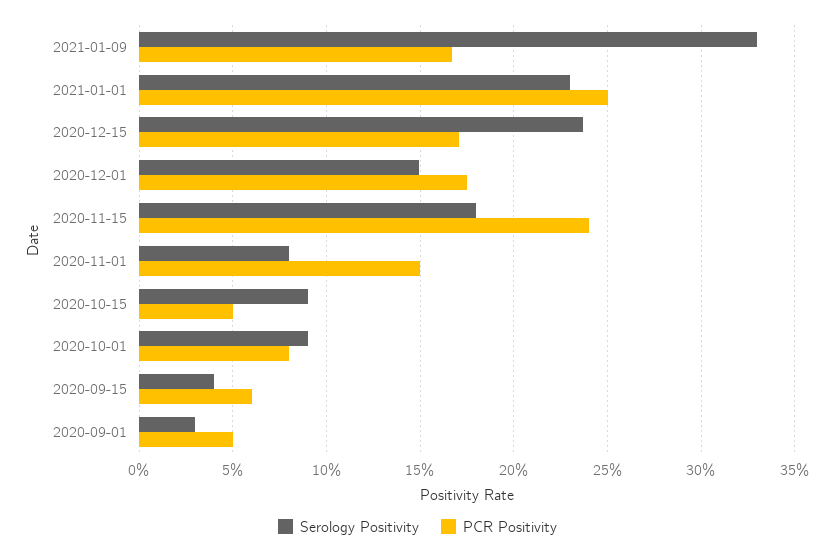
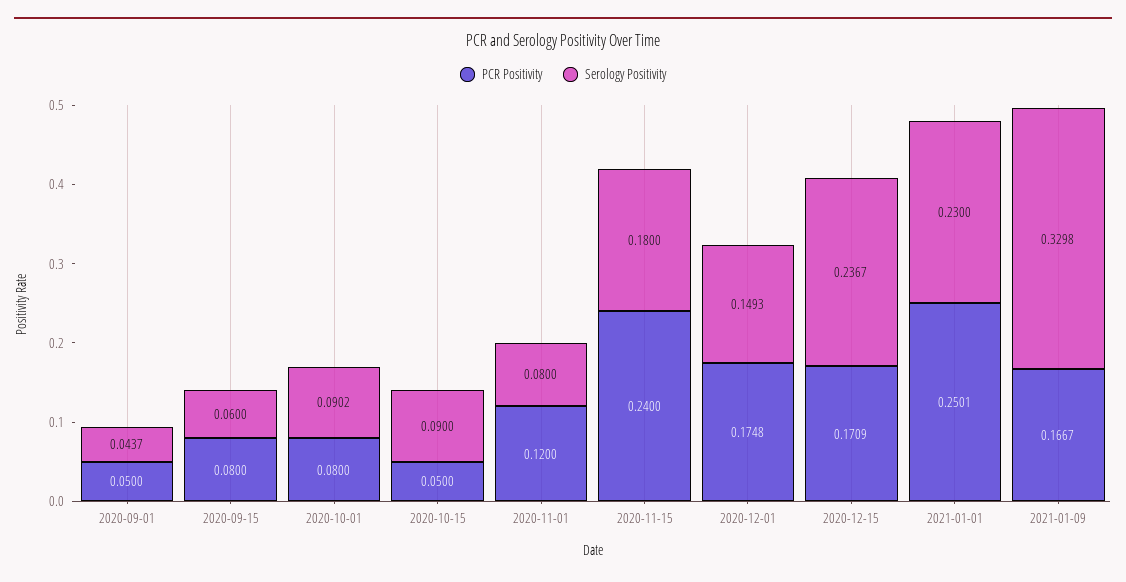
  {
    "Serology Positivity": {
      "2021-01-09": 0.3298,
      "2021-01-01": 0.23,
      "2020-12-15": 0.2367,
      "2020-12-01": 0.1493,
      "2020-11-15": 0.18,
      "2020-11-01": 0.08,
      "2020-10-15": 0.09,
      "2020-10-01": 0.0902,
-     "2020-09-15": 0.04,
+     "2020-09-15": 0.06,
-     "2020-09-01": 0.03
+     "2020-09-01": 0.0437
    },
    "PCR Positivity": {
      "2021-01-09": 0.1667,
      "2021-01-01": 0.2501,
      "2020-12-15": 0.1709,
      "2020-12-01": 0.1748,
      "2020-11-15": 0.24,
-     "2020-11-01": 0.15,
+     "2020-11-01": 0.12,
      "2020-10-15": 0.05,
      "2020-10-01": 0.08,
-     "2020-09-15": 0.06,
+     "2020-09-15": 0.08,
      "2020-09-01": 0.05
    }
  }

